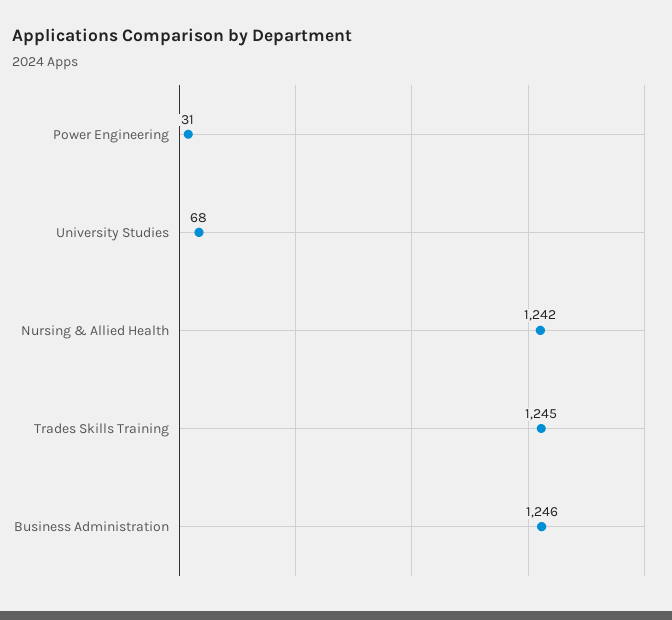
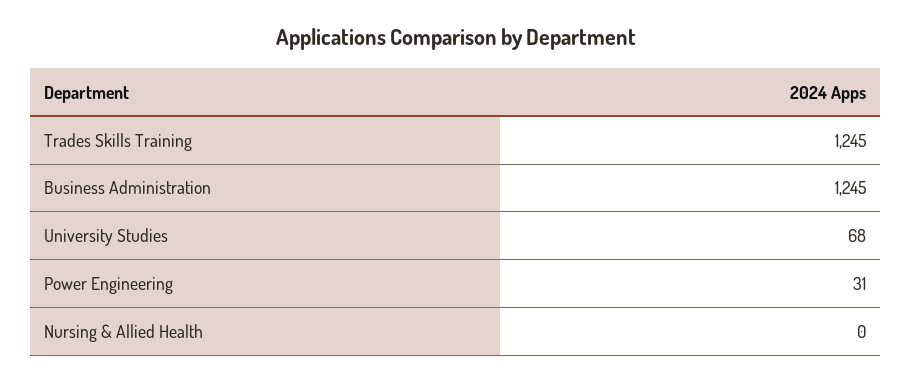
  {
    "Power Engineering": 31,
    "University Studies": 68,
-   "Nursing & Allied Health": 1242,
+   "Nursing & Allied Health": 0,
    "Trades Skills Training": 1245,
-   "Business Administration": 1246
+   "Business Administration": 1245
  }

